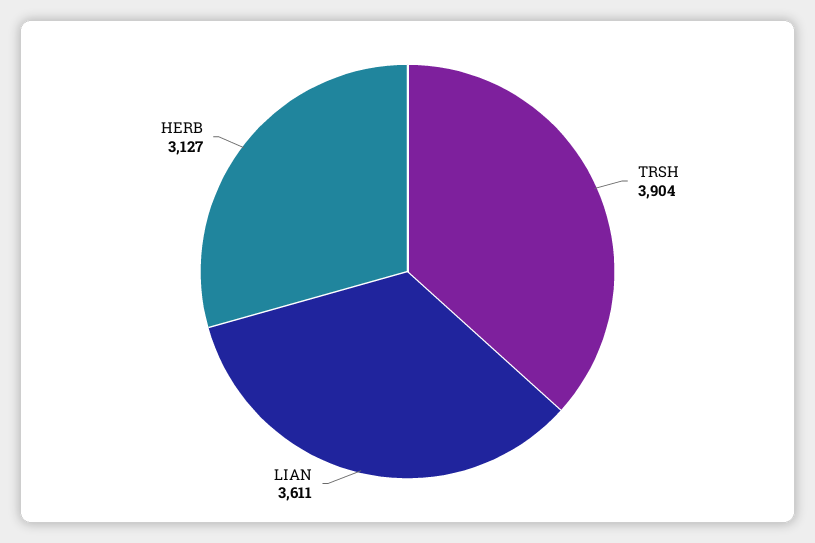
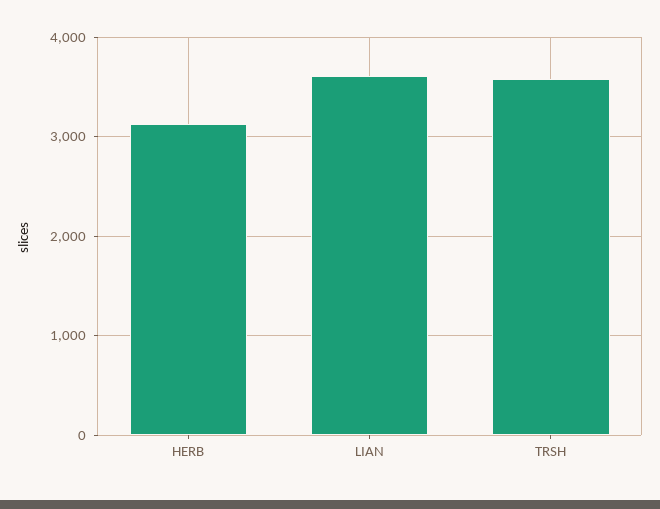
  {
-   "TRSH": 3904,
+   "TRSH": 3600,
    "LIAN": 3611,
    "HERB": 3127
  }

